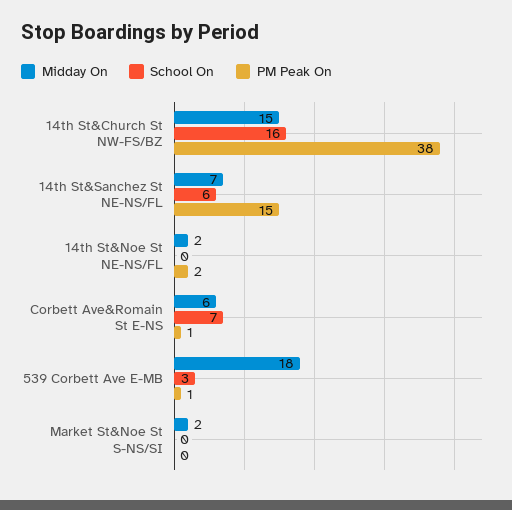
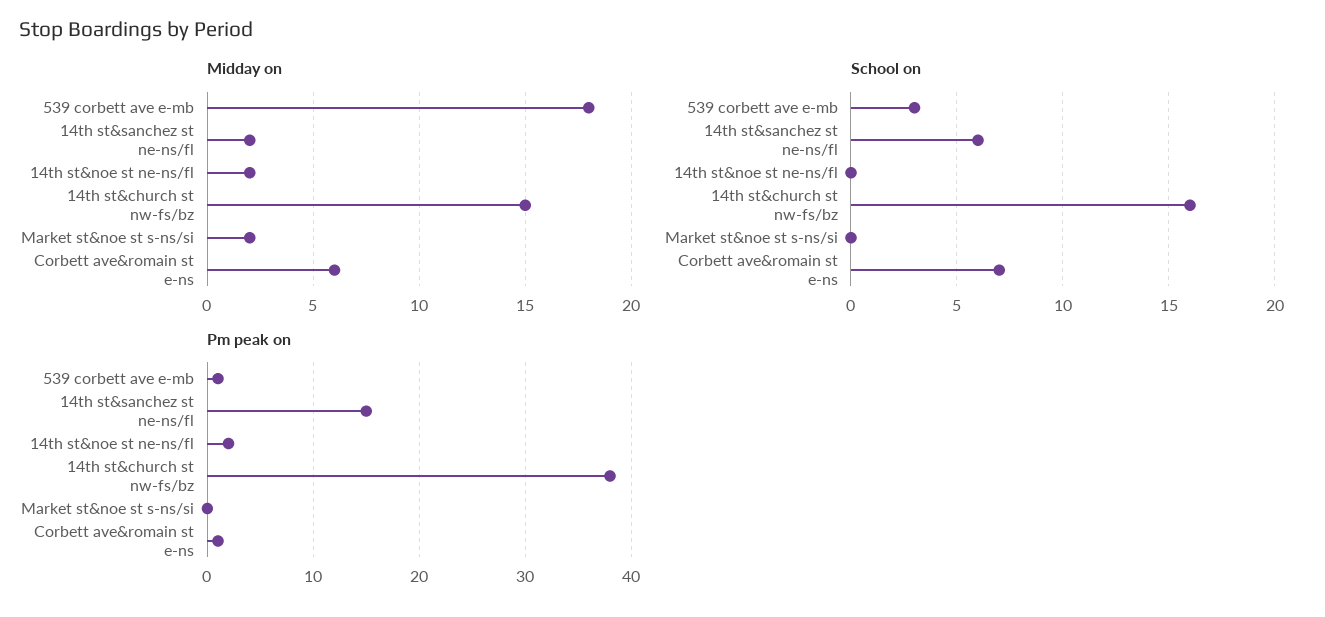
  {
    "Midday On": {
      "14th St&Church St NW-FS/BZ": 15,
-     "14th St&Sanchez St NE-NS/FL": 7,
+     "14th St&Sanchez St NE-NS/FL": 2,
      "14th St&Noe St NE-NS/FL": 2,
      "Corbett Ave&Romain St E-NS": 6,
      "539 Corbett Ave E-MB": 18,
      "Market St&Noe St S-NS/SI": 2
    },
    "School On": {
      "14th St&Church St NW-FS/BZ": 16,
      "14th St&Sanchez St NE-NS/FL": 6,
      "14th St&Noe St NE-NS/FL": 0,
      "Corbett Ave&Romain St E-NS": 7,
      "539 Corbett Ave E-MB": 3,
      "Market St&Noe St S-NS/SI": 0
    },
    "PM Peak On": {
      "14th St&Church St NW-FS/BZ": 38,
      "14th St&Sanchez St NE-NS/FL": 15,
      "14th St&Noe St NE-NS/FL": 2,
      "Corbett Ave&Romain St E-NS": 1,
      "539 Corbett Ave E-MB": 1,
      "Market St&Noe St S-NS/SI": 0
    }
  }

